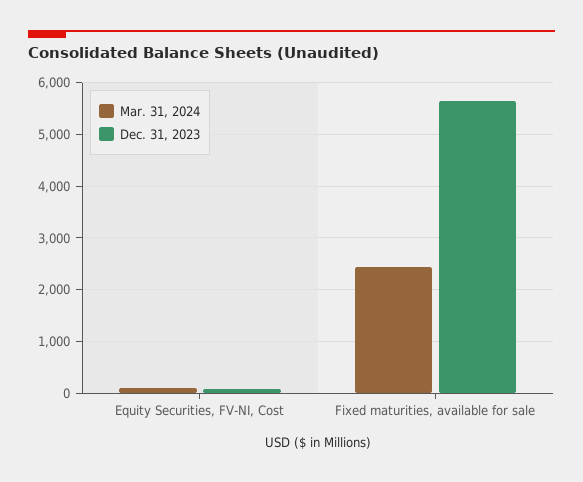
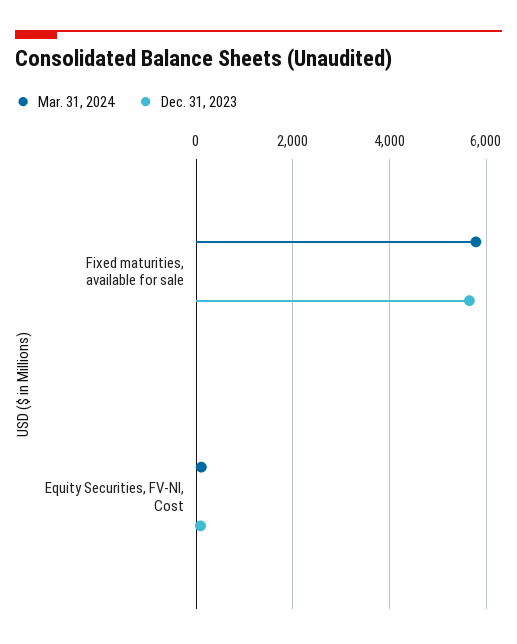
  {
    "Mar. 31, 2024": {
      "Equity Securities, FV-NI, Cost": 200,
-     "Fixed maturities, available for sale": 2400
+     "Fixed maturities, available for sale": 5800
    },
    "Dec. 31, 2023": {
      "Equity Securities, FV-NI, Cost": 0,
      "Fixed maturities, available for sale": 5600
    }
  }

